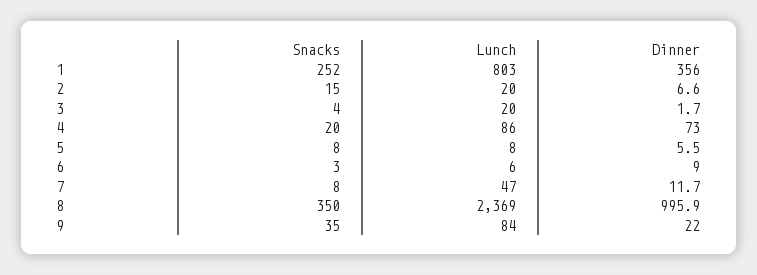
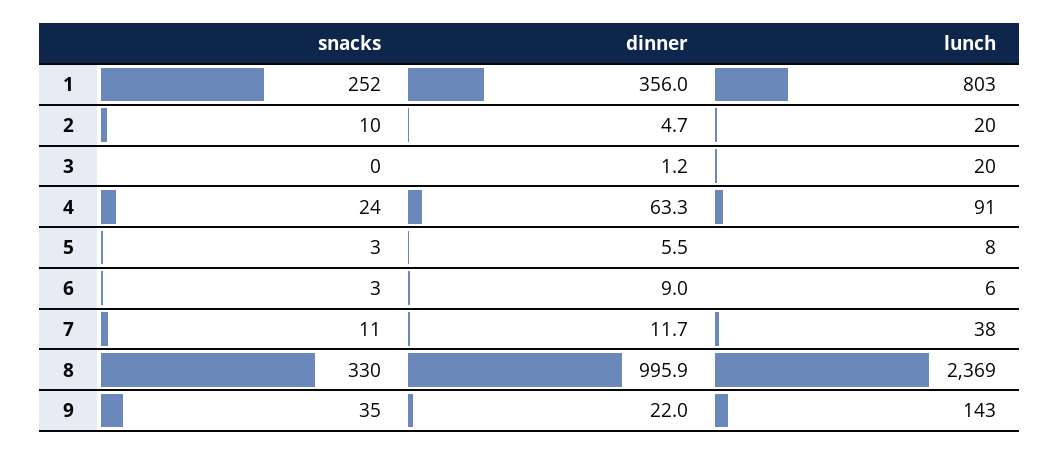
  {
    "Snacks": {
      "1": 252,
-     "2": 15,
+     "2": 10,
-     "3": 4,
+     "3": 0,
-     "4": 20,
+     "4": 24,
-     "5": 8,
+     "5": 3,
      "6": 3,
-     "7": 8,
+     "7": 11,
-     "8": 350,
+     "8": 330,
      "9": 35
    },
    "Lunch": {
      "1": 803,
      "2": 20,
      "3": 20,
-     "4": 86,
+     "4": 91,
      "5": 8,
      "6": 6,
-     "7": 47,
+     "7": 38,
      "8": 2369,
-     "9": 84
+     "9": 143
    },
    "Dinner": {
      "1": 356,
-     "2": 6.6,
+     "2": 4.7,
-     "3": 1.7,
+     "3": 1.2,
-     "4": 73,
+     "4": 63.3,
      "5": 5.5,
      "6": 9,
      "7": 11.7,
      "8": 995.9,
      "9": 22
    }
  }

